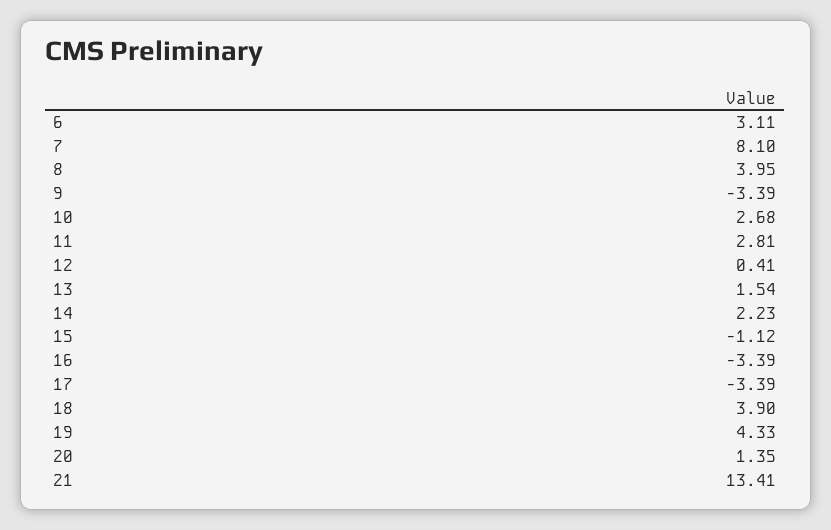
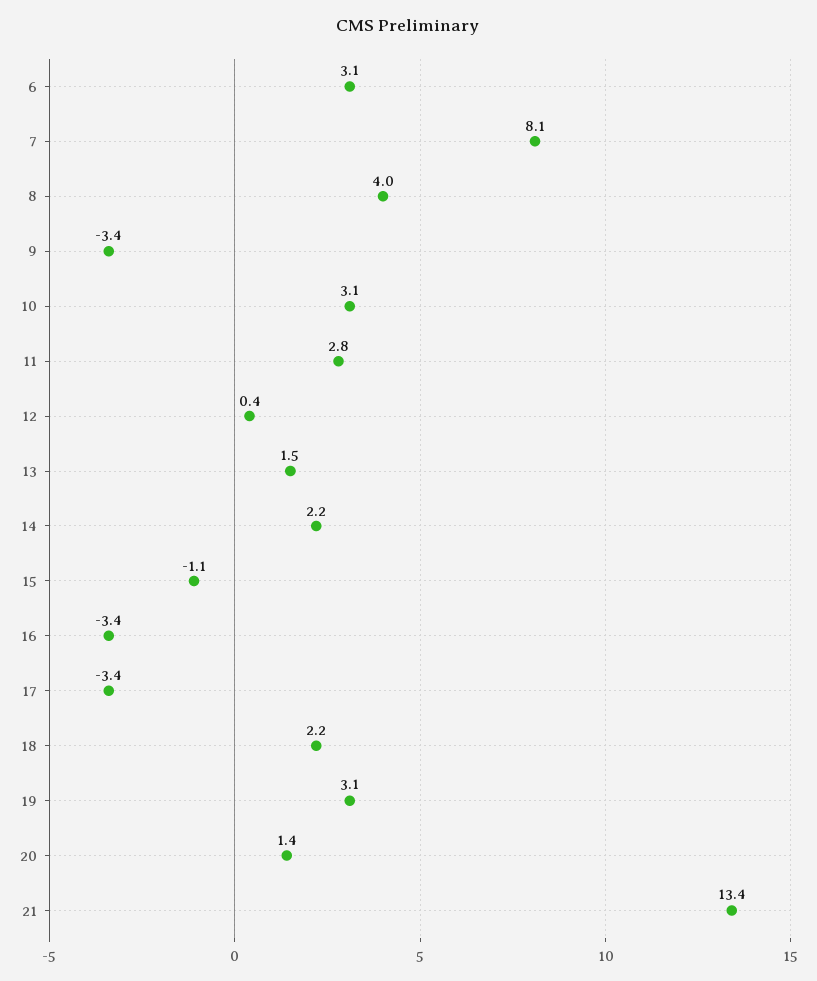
  {
    "6": 3.11,
    "7": 8.1,
    "8": 3.95,
    "9": -3.39,
-   "10": 2.68,
+   "10": 3.1,
    "11": 2.81,
    "12": 0.41,
    "13": 1.54,
    "14": 2.23,
    "15": -1.12,
    "16": -3.39,
    "17": -3.39,
-   "18": 3.9,
+   "18": 2.2,
-   "19": 4.33,
+   "19": 3.1,
    "20": 1.35,
    "21": 13.41
  }

